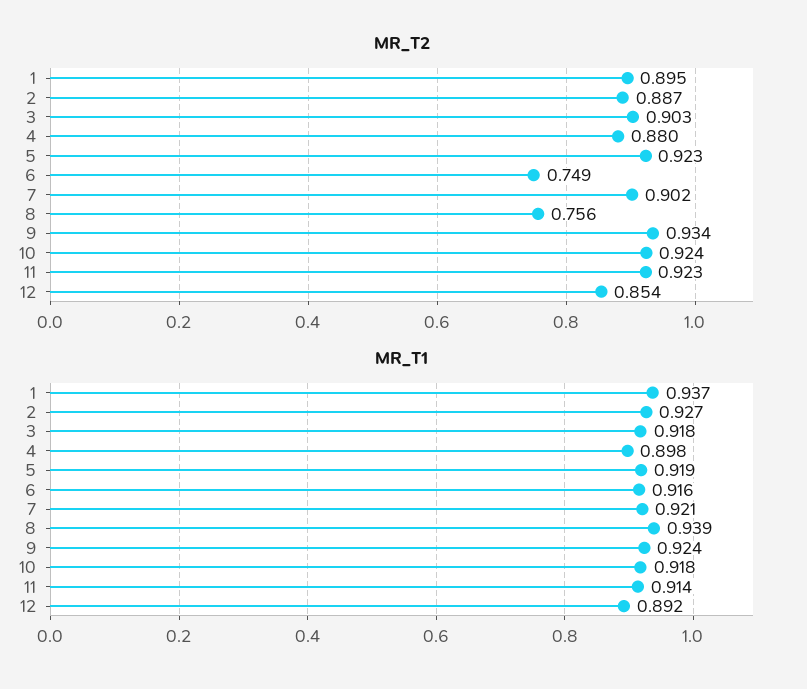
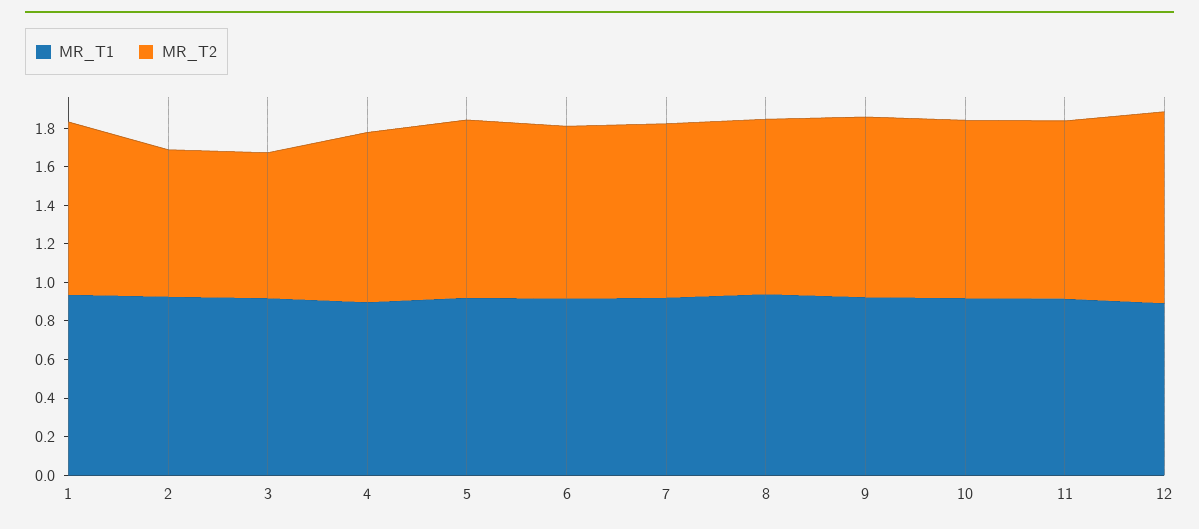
  {
    "MR_T2": {
      "1": 0.895,
-     "2": 0.887,
+     "2": 0.75,
-     "3": 0.903,
+     "3": 0.75,
      "4": 0.88,
      "5": 0.923,
-     "6": 0.749,
+     "6": 0.9,
      "7": 0.902,
-     "8": 0.756,
+     "8": 0.9,
      "9": 0.934,
      "10": 0.924,
      "11": 0.923,
-     "12": 0.854
+     "12": 1
    },
    "MR_T1": {
      "1": 0.937,
      "2": 0.927,
      "3": 0.918,
      "4": 0.898,
      "5": 0.919,
      "6": 0.916,
      "7": 0.921,
      "8": 0.939,
      "9": 0.924,
      "10": 0.918,
      "11": 0.914,
      "12": 0.892
    }
  }

